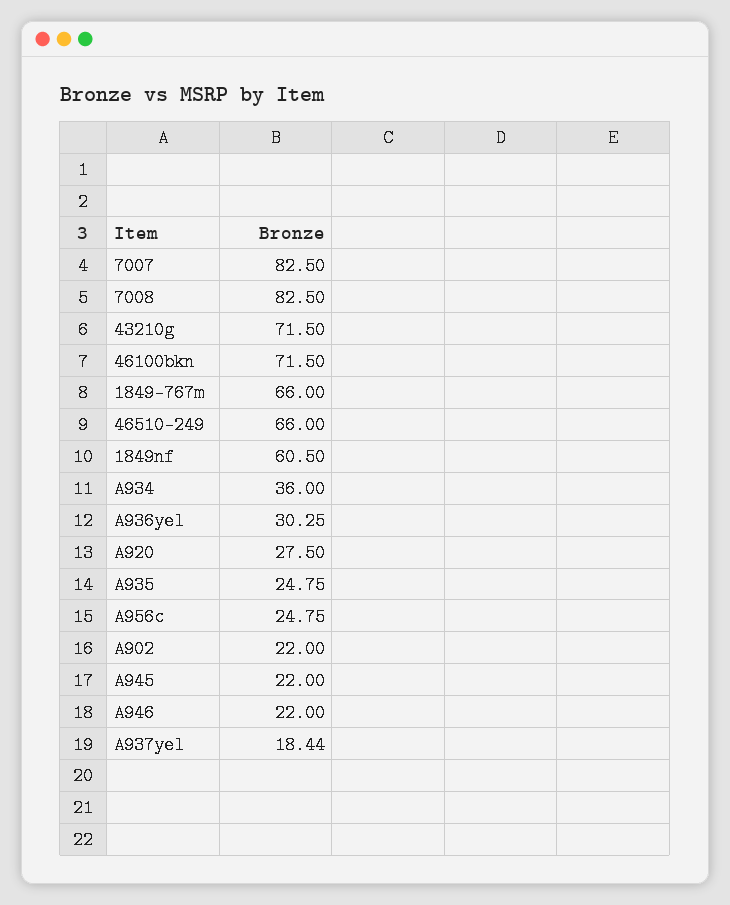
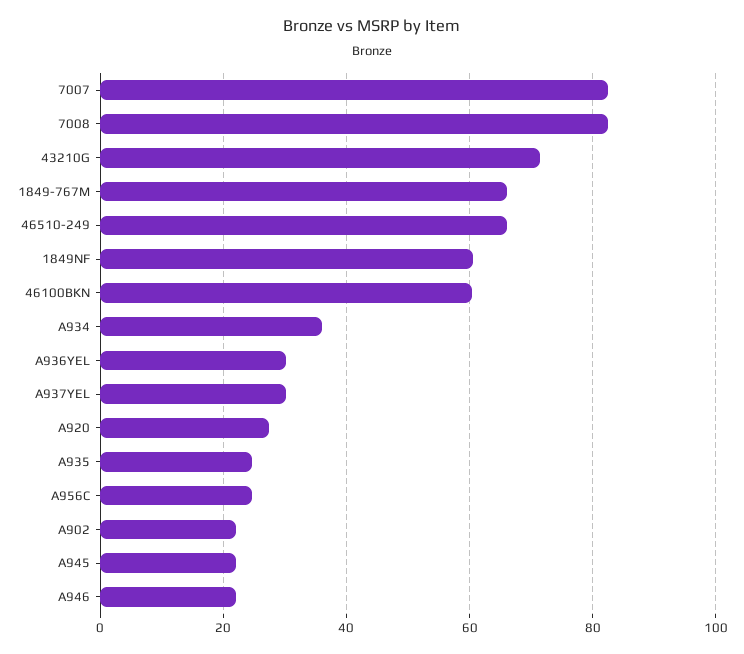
  {
    "7007": 82.5,
    "7008": 82.5,
    "43210g": 71.5,
-   "46100bkn": 71.5,
+   "46100bkn": 60,
    "1849-767m": 66,
    "46510-249": 66,
    "1849nf": 60.5,
    "A934": 36,
    "A936yel": 30.25,
    "A920": 27.5,
    "A935": 24.75,
    "A956c": 24.75,
    "A902": 22,
    "A945": 22,
    "A946": 22,
-   "A937yel": 18.44
+   "A937yel": 30
  }

